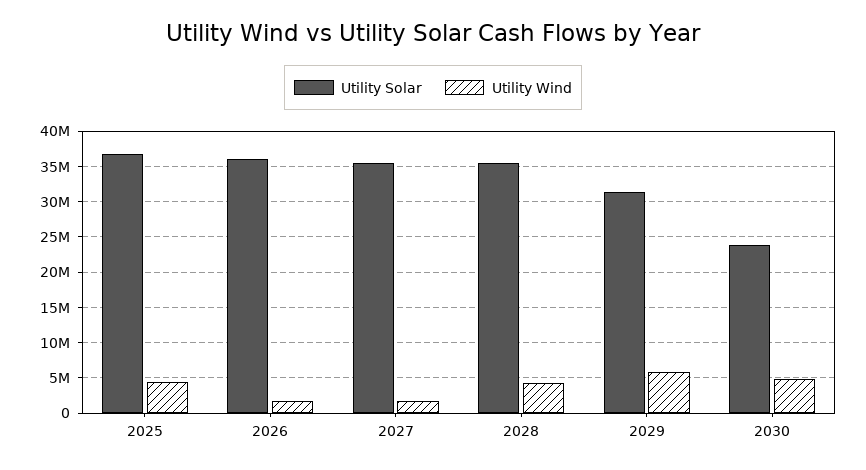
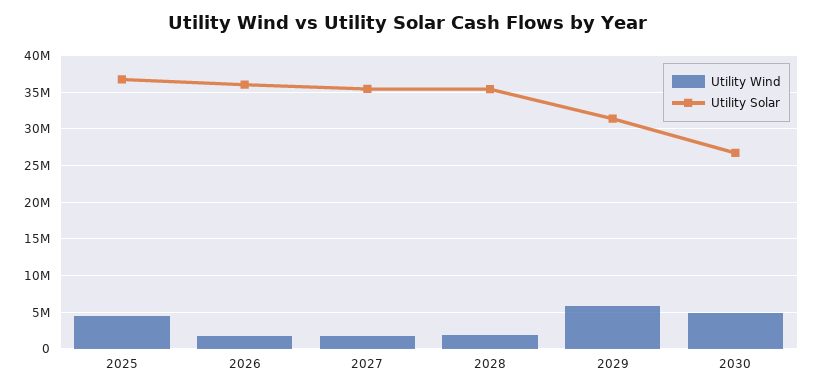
  {
    "Utility Solar": {
      "2025": 37000000,
      "2026": 36000000,
      "2027": 35000000,
      "2028": 35000000,
      "2029": 31000000,
-     "2030": 24000000
+     "2030": 27000000
    },
    "Utility Wind": {
      "2025": 4000000,
      "2026": 2000000,
      "2027": 2000000,
-     "2028": 4000000,
+     "2028": 2000000,
      "2029": 6000000,
      "2030": 5000000
    }
  }

